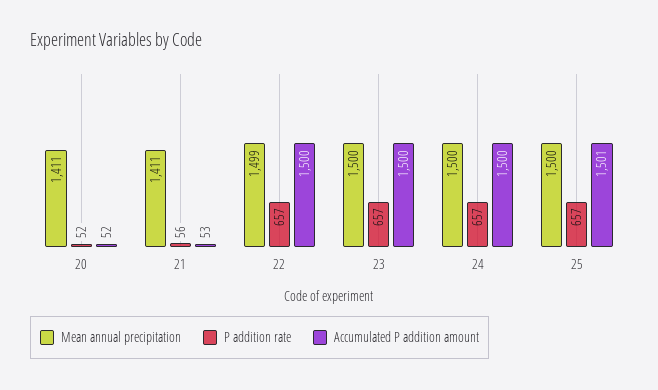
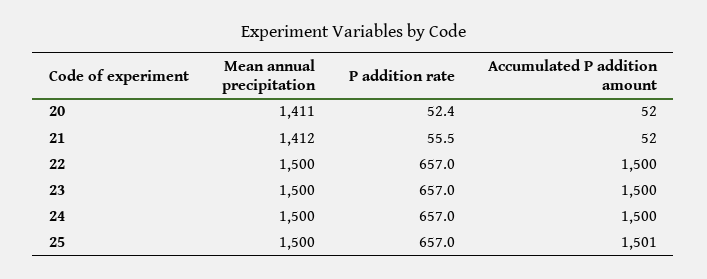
  {
    "Mean annual precipitation": {
      "20": 1411,
-     "21": 1411,
+     "21": 1412,
-     "22": 1499,
+     "22": 1500,
      "23": 1500,
      "24": 1500,
      "25": 1500
    },
    "P addition rate": {
      "20": 52.4,
      "21": 55.5,
      "22": 657,
      "23": 657,
      "24": 657,
      "25": 657
    },
    "Accumulated P addition amount": {
      "20": 52,
-     "21": 53,
+     "21": 52,
      "22": 1500,
      "23": 1500,
      "24": 1500,
      "25": 1501
    }
  }

